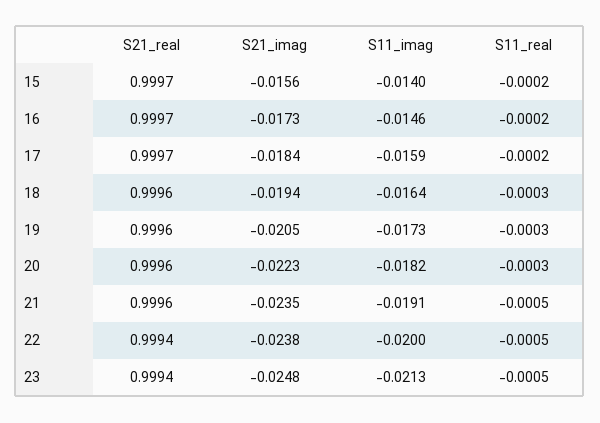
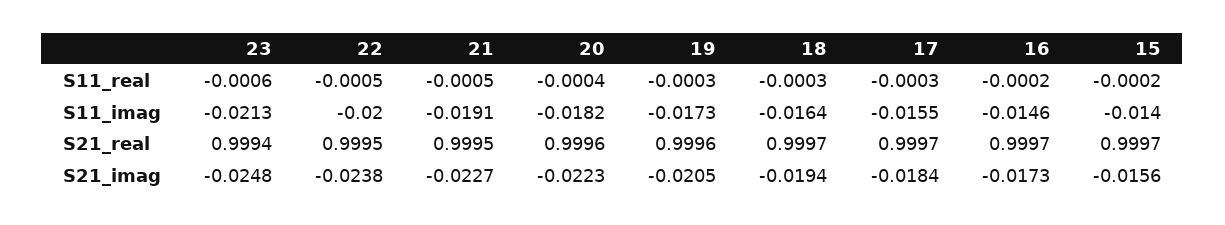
  {
    "S21_real": {
      "15": 0.9997,
      "16": 0.9997,
      "17": 0.9997,
-     "18": 0.9996,
+     "18": 0.9997,
      "19": 0.9996,
      "20": 0.9996,
-     "21": 0.9996,
+     "21": 0.9995,
-     "22": 0.9994,
+     "22": 0.9995,
      "23": 0.9994
    },
    "S21_imag": {
      "15": -0.0156,
      "16": -0.0173,
      "17": -0.0184,
      "18": -0.0194,
      "19": -0.0205,
      "20": -0.0223,
-     "21": -0.0235,
+     "21": -0.0227,
      "22": -0.0238,
      "23": -0.0248
    },
    "S11_imag": {
      "15": -0.014,
      "16": -0.0146,
-     "17": -0.0159,
+     "17": -0.0155,
      "18": -0.0164,
      "19": -0.0173,
      "20": -0.0182,
      "21": -0.0191,
      "22": -0.02,
      "23": -0.0213
    },
    "S11_real": {
      "15": -0.0002,
      "16": -0.0002,
-     "17": -0.0002,
+     "17": -0.0003,
      "18": -0.0003,
      "19": -0.0003,
-     "20": -0.0003,
+     "20": -0.0004,
      "21": -0.0005,
      "22": -0.0005,
-     "23": -0.0005
+     "23": -0.0006
    }
  }

